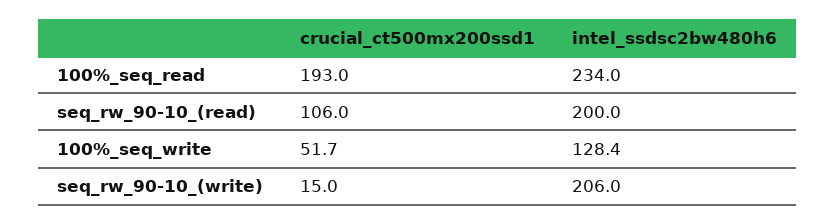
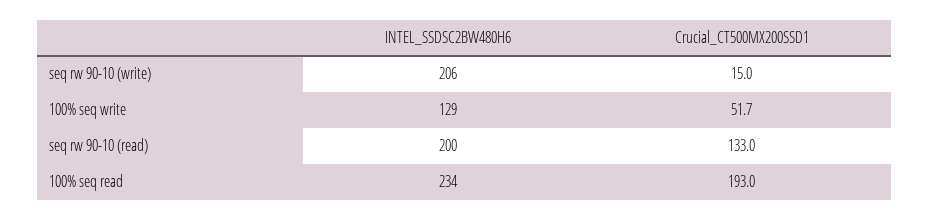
  {
    "crucial_ct500mx200ssd1": {
      "100%_seq_read": 193,
-     "seq_rw_90-10_(read)": 106,
+     "seq_rw_90-10_(read)": 133,
      "100%_seq_write": 51.7,
      "seq_rw_90-10_(write)": 15
    },
    "intel_ssdsc2bw480h6": {
      "100%_seq_read": 234,
      "seq_rw_90-10_(read)": 200,
-     "100%_seq_write": 128.4,
+     "100%_seq_write": 129,
      "seq_rw_90-10_(write)": 206
    }
  }

